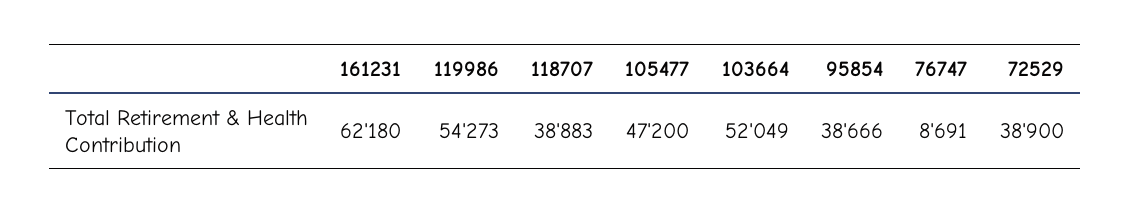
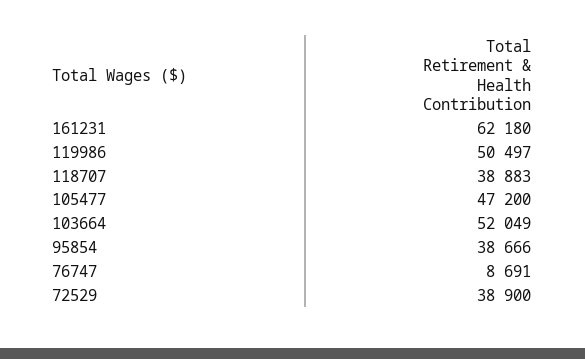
  {
    "161231": 62180,
-   "119986": 54273,
+   "119986": 50497,
    "118707": 38883,
    "105477": 47200,
    "103664": 52049,
    "95854": 38666,
    "76747": 8691,
    "72529": 38900
  }

